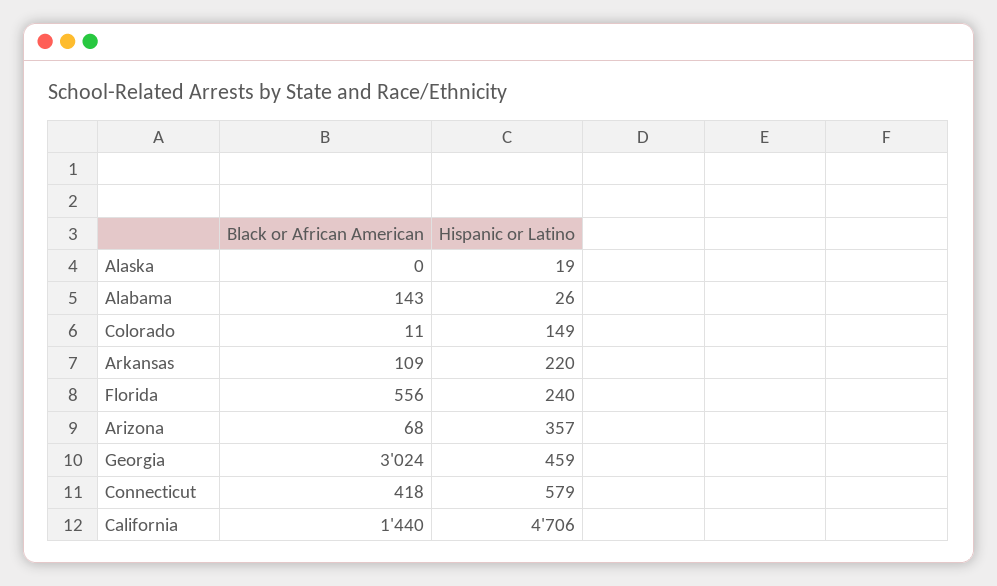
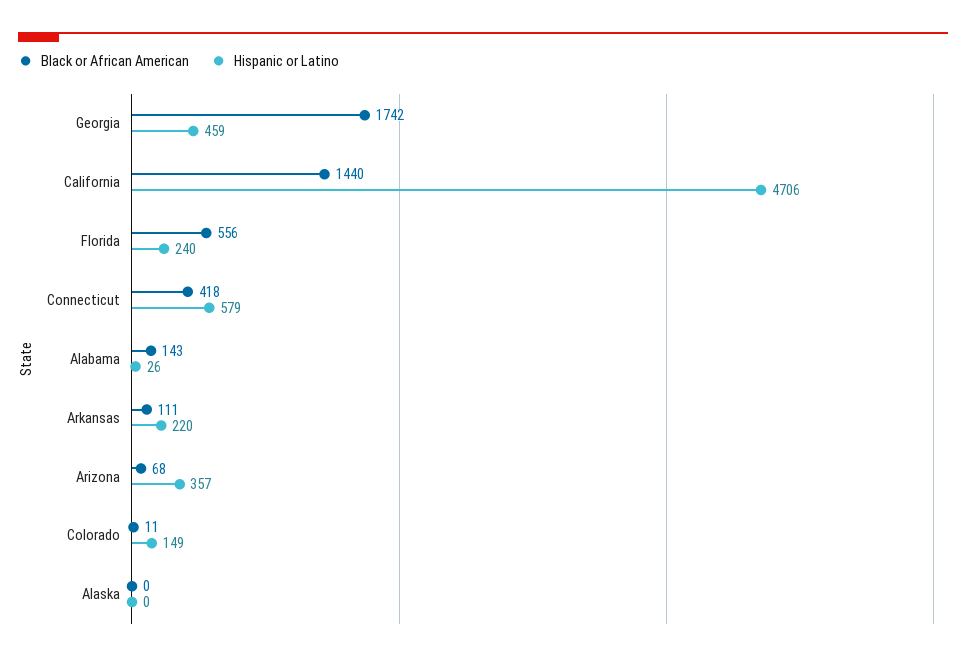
  {
    "Black or African American": {
      "Alaska": 0,
      "Alabama": 143,
      "Colorado": 11,
-     "Arkansas": 109,
+     "Arkansas": 111,
      "Florida": 556,
      "Arizona": 68,
-     "Georgia": 3024,
+     "Georgia": 1742,
      "Connecticut": 418,
      "California": 1440
    },
    "Hispanic or Latino": {
-     "Alaska": 19,
+     "Alaska": 0,
      "Alabama": 26,
      "Colorado": 149,
      "Arkansas": 220,
      "Florida": 240,
      "Arizona": 357,
      "Georgia": 459,
      "Connecticut": 579,
      "California": 4706
    }
  }

